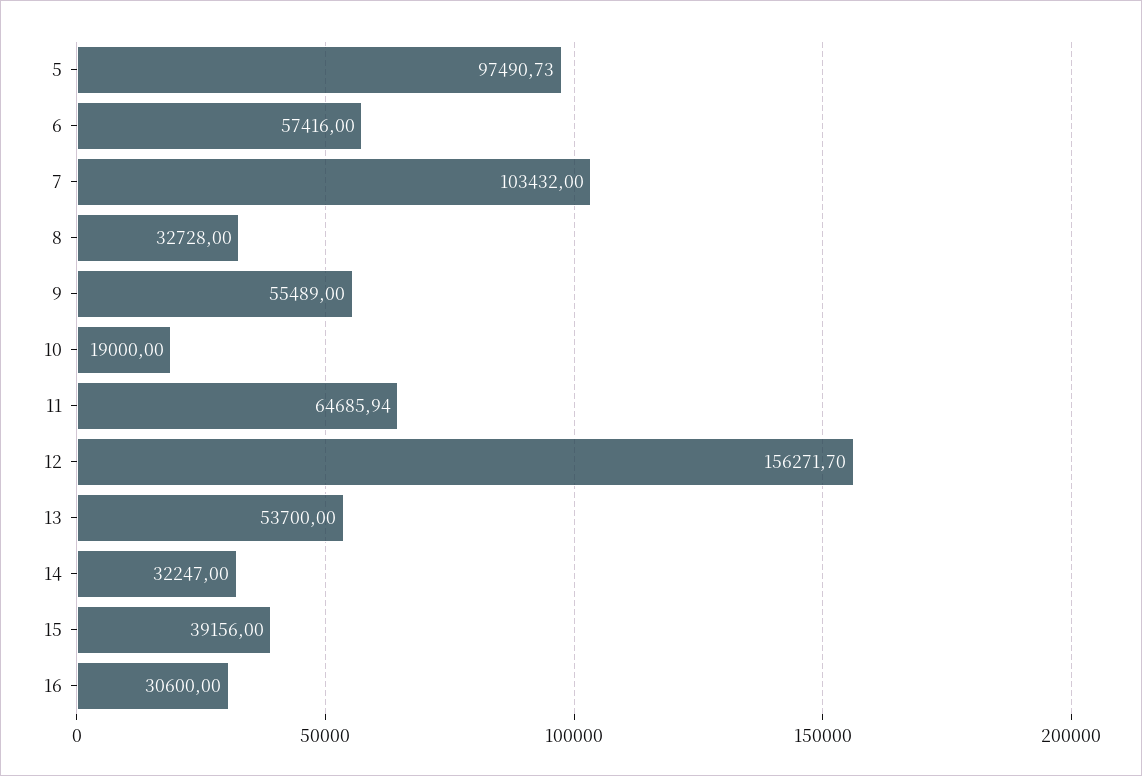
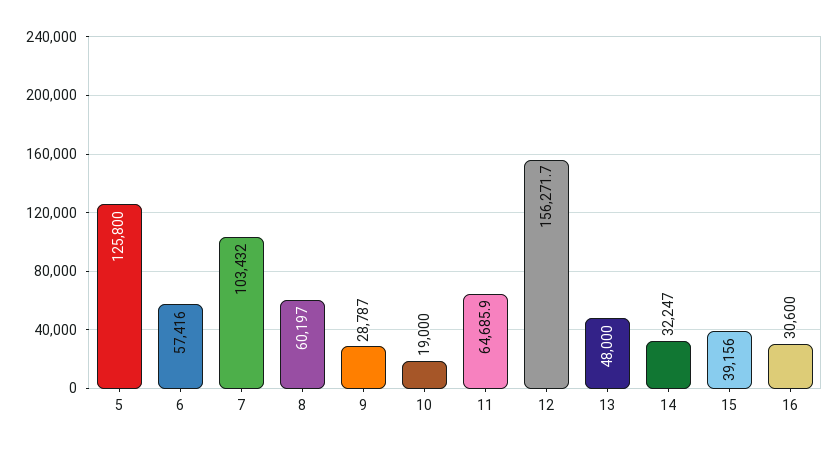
  {
-   "5": 97490.73,
+   "5": 125800,
    "6": 57416,
    "7": 103432,
-   "8": 32728,
+   "8": 60197,
-   "9": 55489,
+   "9": 28787,
    "10": 19000,
    "11": 64685.94,
    "12": 156271.7,
-   "13": 53700,
+   "13": 48000,
    "14": 32247,
    "15": 39156,
    "16": 30600
  }

